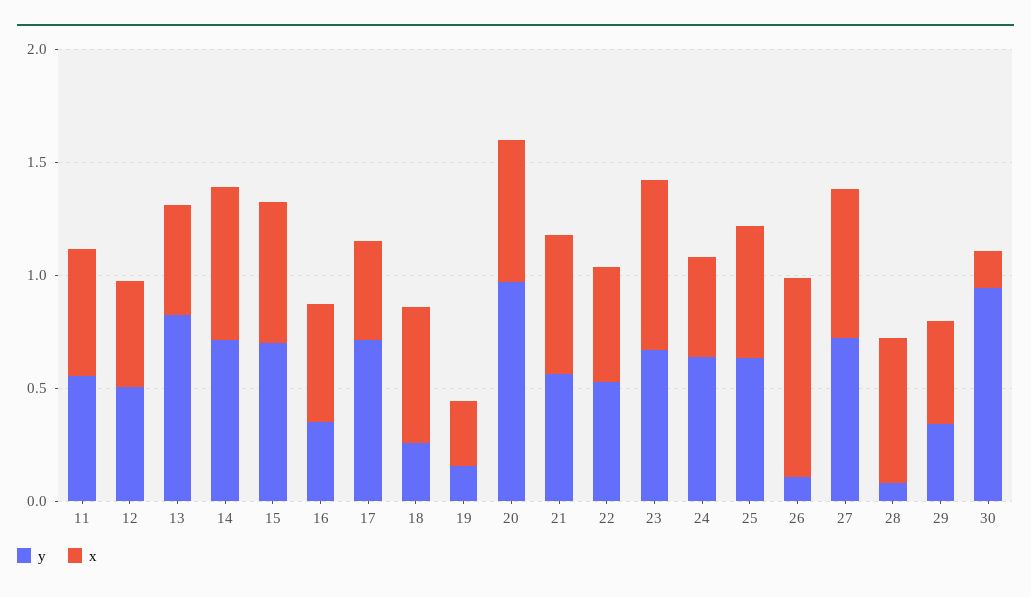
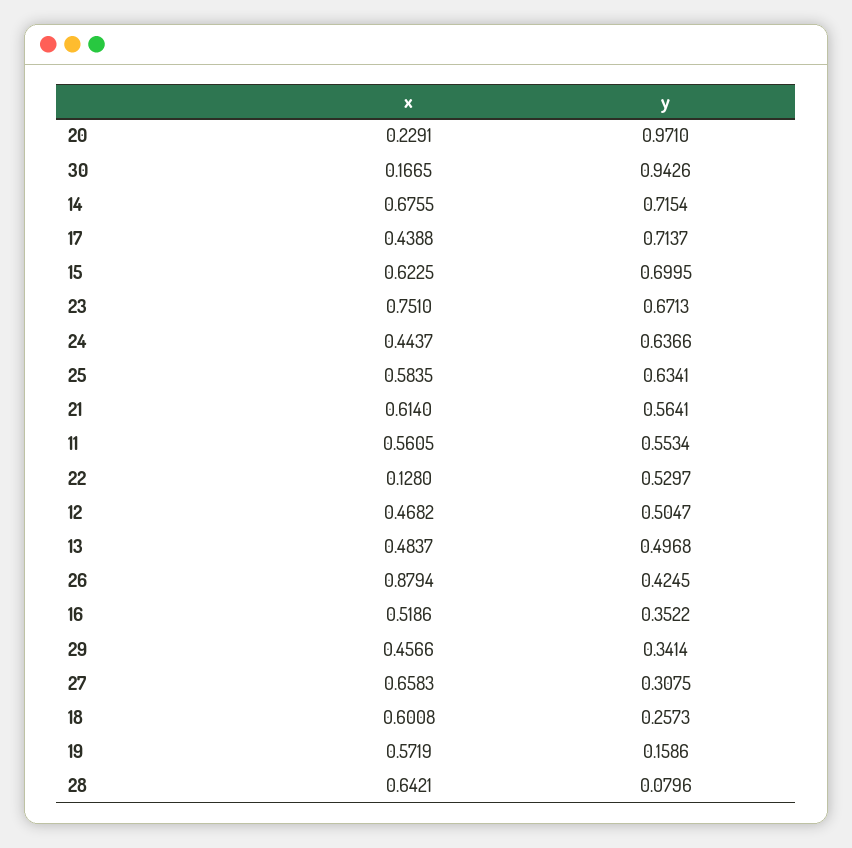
  {
    "y": {
      "11": 0.5534,
      "12": 0.5047,
-     "13": 0.8,
+     "13": 0.4968,
      "14": 0.7154,
      "15": 0.6995,
      "16": 0.3522,
      "17": 0.7137,
      "18": 0.2573,
      "19": 0.1586,
      "20": 0.971,
      "21": 0.5641,
      "22": 0.5297,
      "23": 0.6713,
      "24": 0.6366,
      "25": 0.6341,
-     "26": 0.1,
+     "26": 0.4245,
-     "27": 0.7,
+     "27": 0.3075,
      "28": 0.0796,
      "29": 0.3414,
      "30": 0.9426
    },
    "x": {
      "11": 0.5605,
      "12": 0.4682,
      "13": 0.4837,
      "14": 0.6755,
      "15": 0.6225,
      "16": 0.5186,
      "17": 0.4388,
      "18": 0.6008,
-     "19": 0.3,
+     "19": 0.5719,
-     "20": 0.6,
+     "20": 0.2291,
      "21": 0.614,
-     "22": 0.5,
+     "22": 0.128,
      "23": 0.751,
      "24": 0.4437,
      "25": 0.5835,
      "26": 0.8794,
      "27": 0.6583,
      "28": 0.6421,
      "29": 0.4566,
      "30": 0.1665
    }
  }

